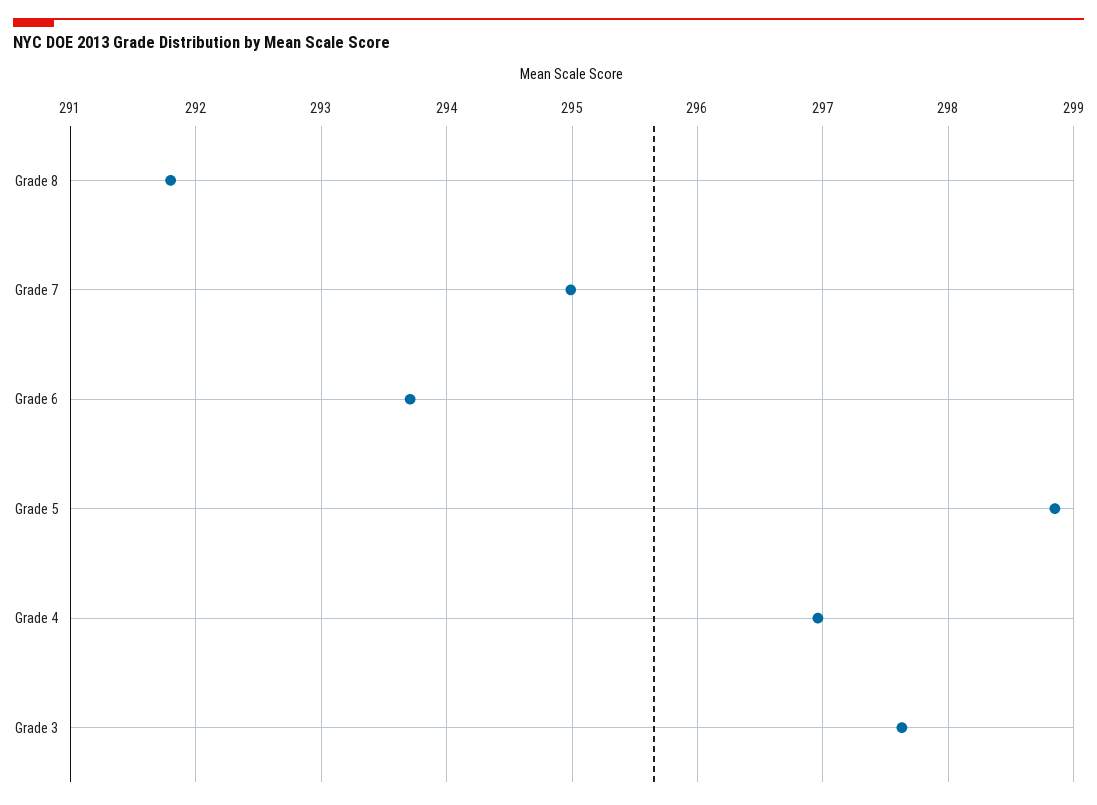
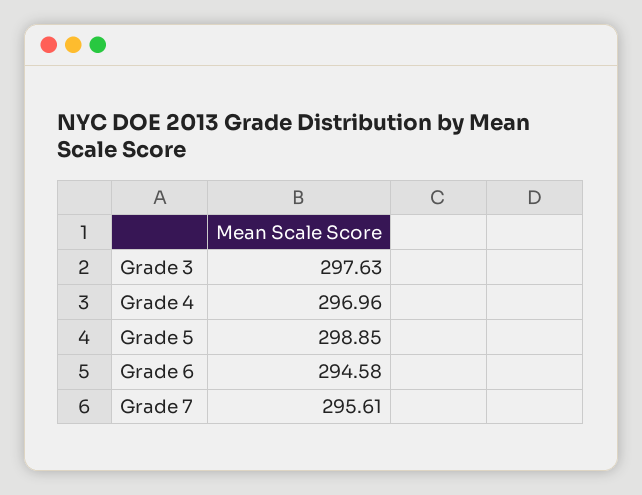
  {
-   "Grade 8": 291.8,
-   "Grade 7": 295,
+   "Grade 7": 295.61,
-   "Grade 6": 293.7,
+   "Grade 6": 294.58,
    "Grade 5": 298.85,
    "Grade 4": 296.96,
    "Grade 3": 297.63
  }

